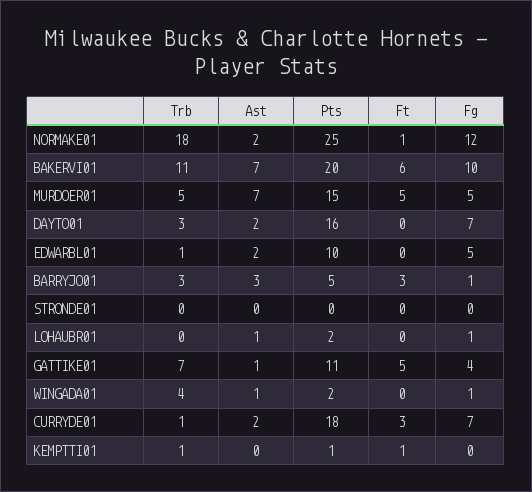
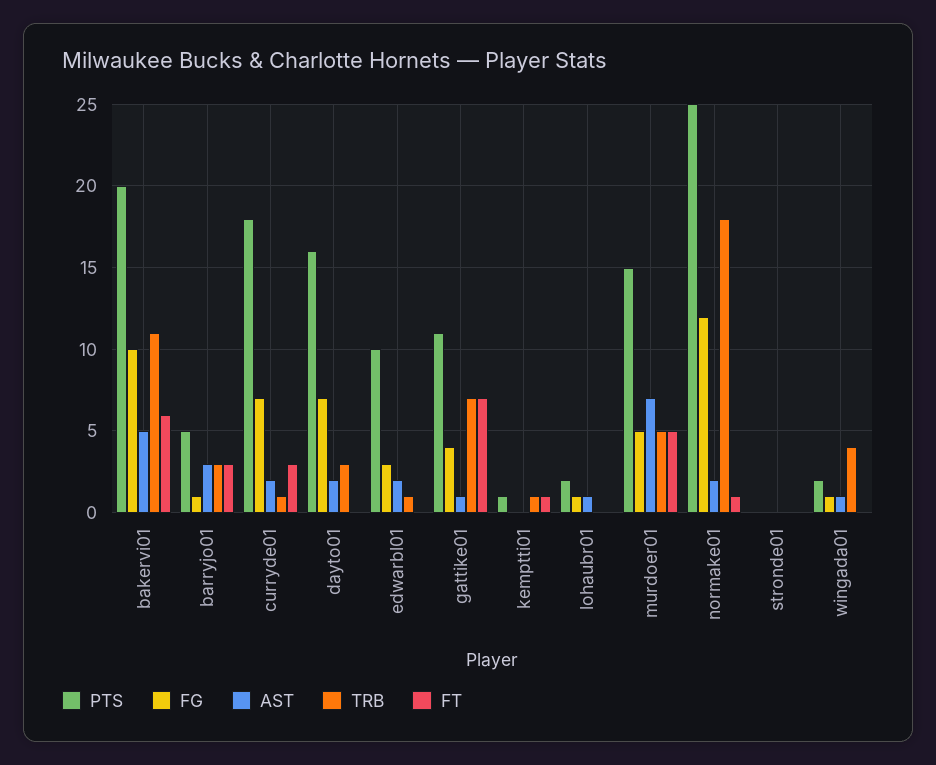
  {
    "Trb": {
      "NORMAKE01": 18,
      "BAKERVI01": 11,
      "MURDOER01": 5,
      "DAYTO01": 3,
      "EDWARBL01": 1,
      "BARRYJO01": 3,
      "STRONDE01": 0,
      "LOHAUBR01": 0,
      "GATTIKE01": 7,
      "WINGADA01": 4,
      "CURRYDE01": 1,
      "KEMPTTI01": 1
    },
    "Ast": {
      "NORMAKE01": 2,
-     "BAKERVI01": 7,
+     "BAKERVI01": 5,
      "MURDOER01": 7,
      "DAYTO01": 2,
      "EDWARBL01": 2,
      "BARRYJO01": 3,
      "STRONDE01": 0,
      "LOHAUBR01": 1,
      "GATTIKE01": 1,
      "WINGADA01": 1,
      "CURRYDE01": 2,
      "KEMPTTI01": 0
    },
    "Pts": {
      "NORMAKE01": 25,
      "BAKERVI01": 20,
      "MURDOER01": 15,
      "DAYTO01": 16,
      "EDWARBL01": 10,
      "BARRYJO01": 5,
      "STRONDE01": 0,
      "LOHAUBR01": 2,
      "GATTIKE01": 11,
      "WINGADA01": 2,
      "CURRYDE01": 18,
      "KEMPTTI01": 1
    },
    "Ft": {
      "NORMAKE01": 1,
      "BAKERVI01": 6,
      "MURDOER01": 5,
      "DAYTO01": 0,
      "EDWARBL01": 0,
      "BARRYJO01": 3,
      "STRONDE01": 0,
      "LOHAUBR01": 0,
-     "GATTIKE01": 5,
+     "GATTIKE01": 7,
      "WINGADA01": 0,
      "CURRYDE01": 3,
      "KEMPTTI01": 1
    },
    "Fg": {
      "NORMAKE01": 12,
      "BAKERVI01": 10,
      "MURDOER01": 5,
      "DAYTO01": 7,
-     "EDWARBL01": 5,
+     "EDWARBL01": 3,
      "BARRYJO01": 1,
      "STRONDE01": 0,
      "LOHAUBR01": 1,
      "GATTIKE01": 4,
      "WINGADA01": 1,
      "CURRYDE01": 7,
      "KEMPTTI01": 0
    }
  }

